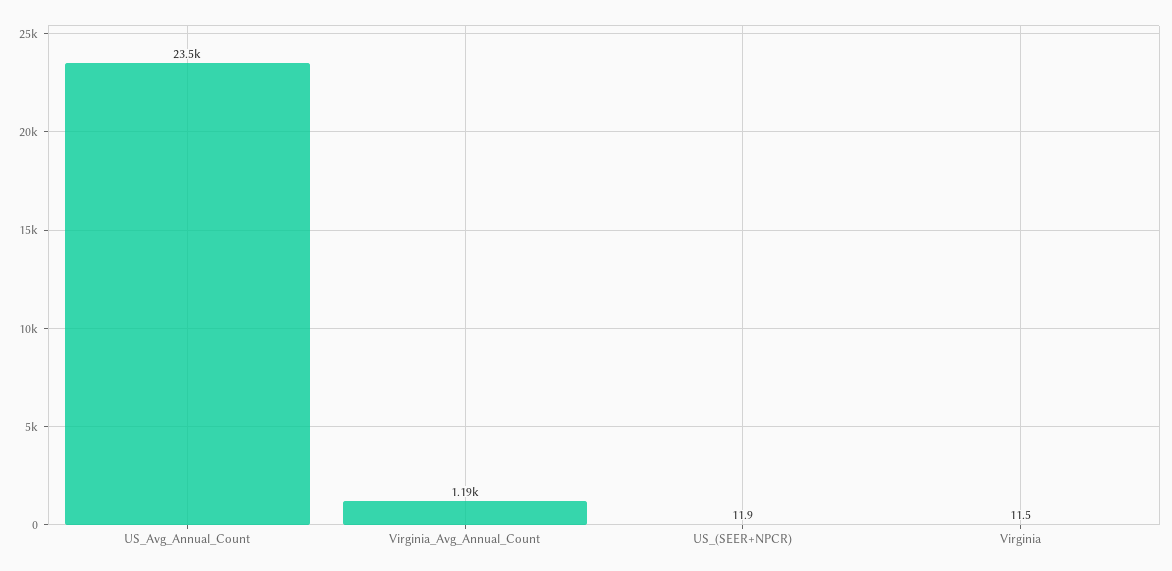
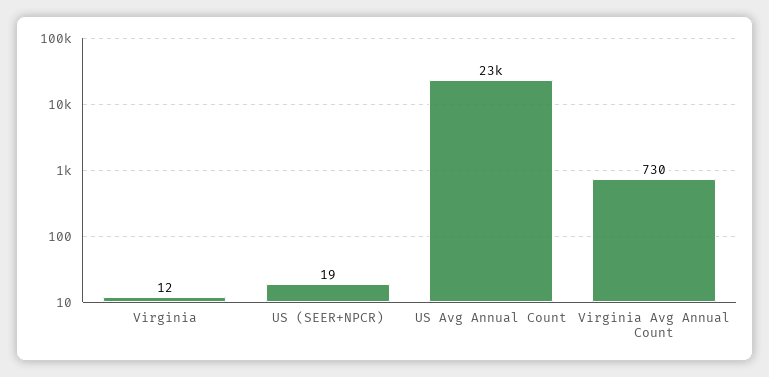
  {
    "US_Avg_Annual_Count": 23500,
-   "Virginia_Avg_Annual_Count": 1190,
+   "Virginia_Avg_Annual_Count": 730,
-   "US_(SEER+NPCR)": 11.9,
+   "US_(SEER+NPCR)": 19,
    "Virginia": 11.5
  }

